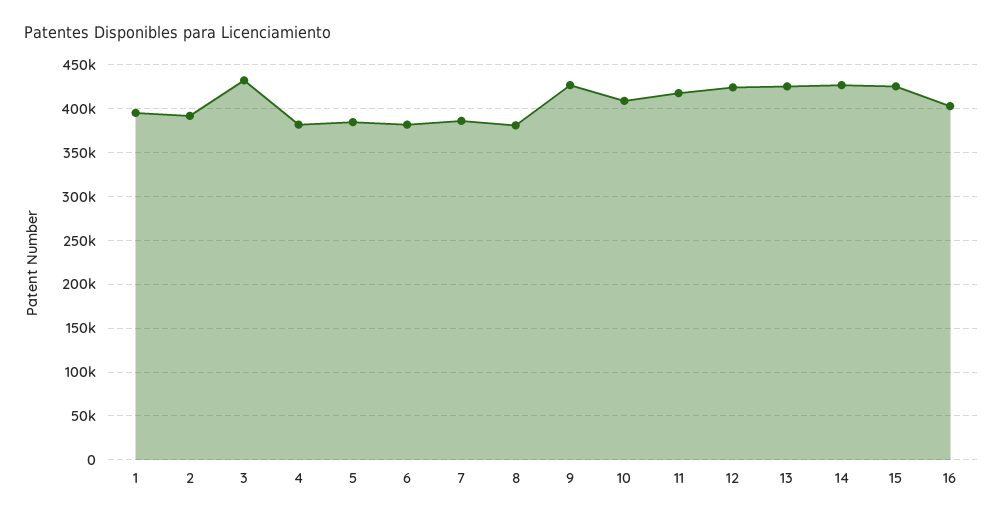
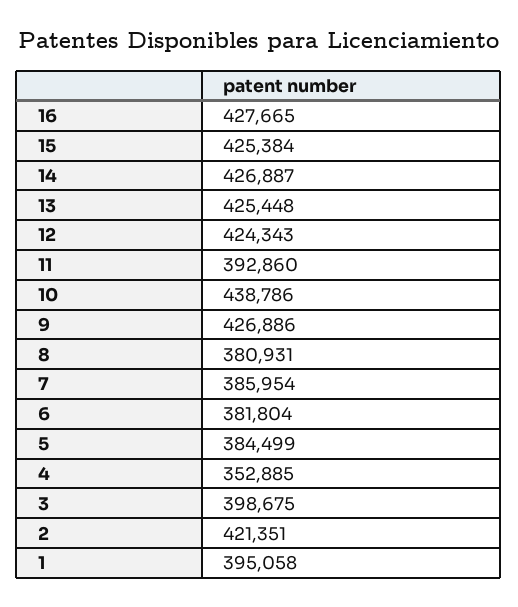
  {
    "1": 395058,
-   "2": 390000,
+   "2": 421351,
-   "3": 430000,
+   "3": 398675,
-   "4": 380000,
+   "4": 352885,
    "5": 384499,
    "6": 381804,
    "7": 385954,
    "8": 380931,
    "9": 426886,
-   "10": 410000,
+   "10": 438786,
-   "11": 420000,
+   "11": 392860,
    "12": 424343,
    "13": 425448,
    "14": 426887,
    "15": 425384,
-   "16": 400000
+   "16": 427665
  }

